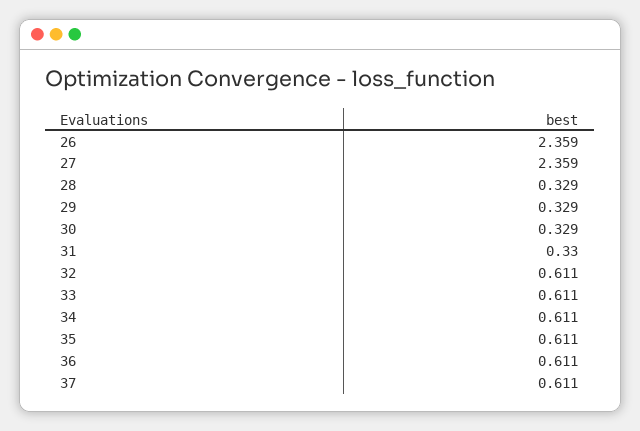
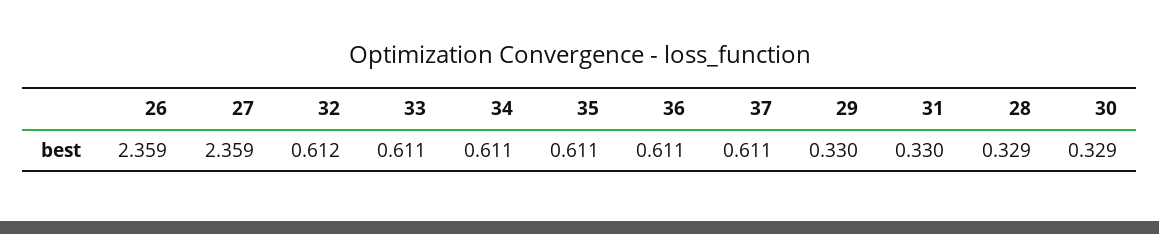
  {
    "26": 2.359,
    "27": 2.359,
    "28": 0.329,
-   "29": 0.329,
+   "29": 0.33,
    "30": 0.329,
    "31": 0.33,
-   "32": 0.611,
+   "32": 0.612,
    "33": 0.611,
    "34": 0.611,
    "35": 0.611,
    "36": 0.611,
    "37": 0.611
  }

